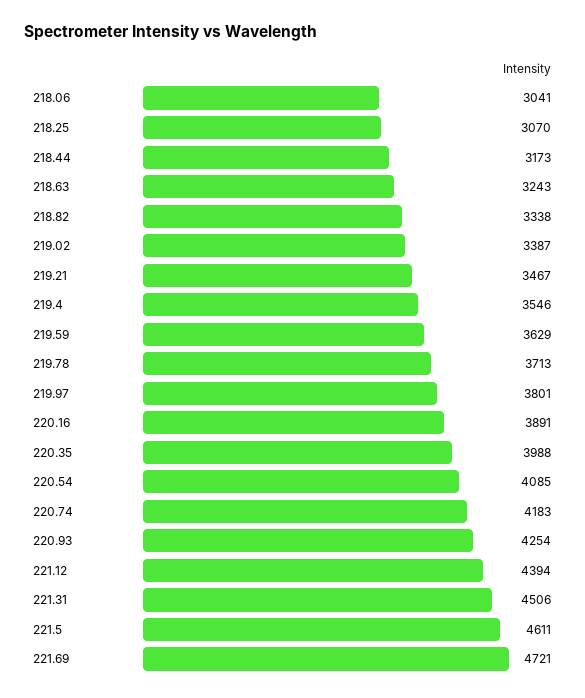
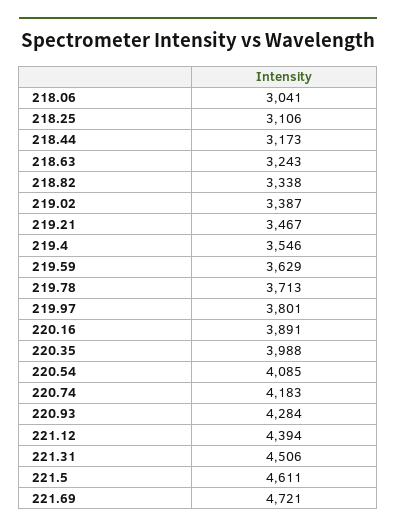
  {
    "218.06": 3041,
-   "218.25": 3070,
+   "218.25": 3106,
    "218.44": 3173,
    "218.63": 3243,
    "218.82": 3338,
    "219.02": 3387,
    "219.21": 3467,
    "219.4": 3546,
    "219.59": 3629,
    "219.78": 3713,
    "219.97": 3801,
    "220.16": 3891,
    "220.35": 3988,
    "220.54": 4085,
    "220.74": 4183,
-   "220.93": 4254,
+   "220.93": 4284,
    "221.12": 4394,
    "221.31": 4506,
    "221.5": 4611,
    "221.69": 4721
  }

